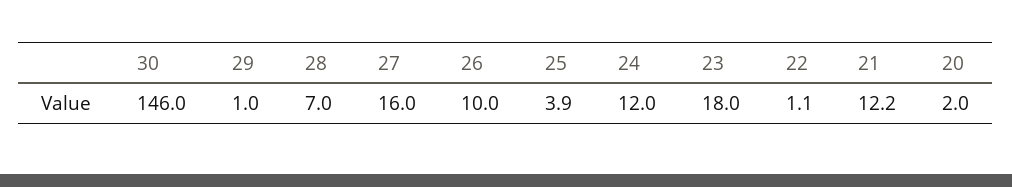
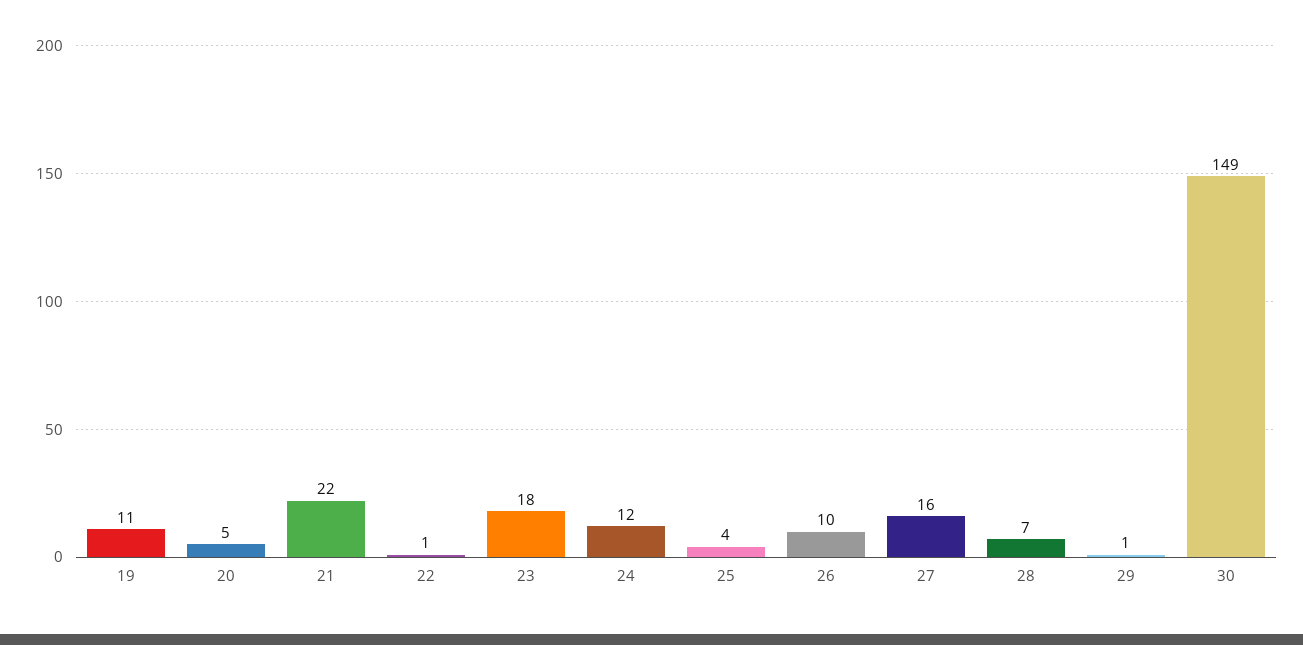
  {
-   "30": 146,
+   "30": 149,
    "29": 1,
    "28": 7,
    "27": 16,
    "26": 10,
    "25": 3.9,
    "24": 12,
    "23": 18,
    "22": 1.1,
-   "21": 12.2,
+   "21": 22,
-   "20": 2
+   "20": 5,
+   "19": 11
  }

